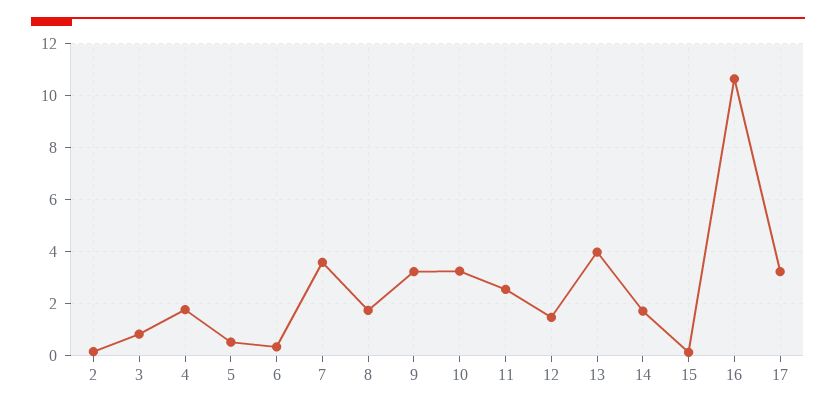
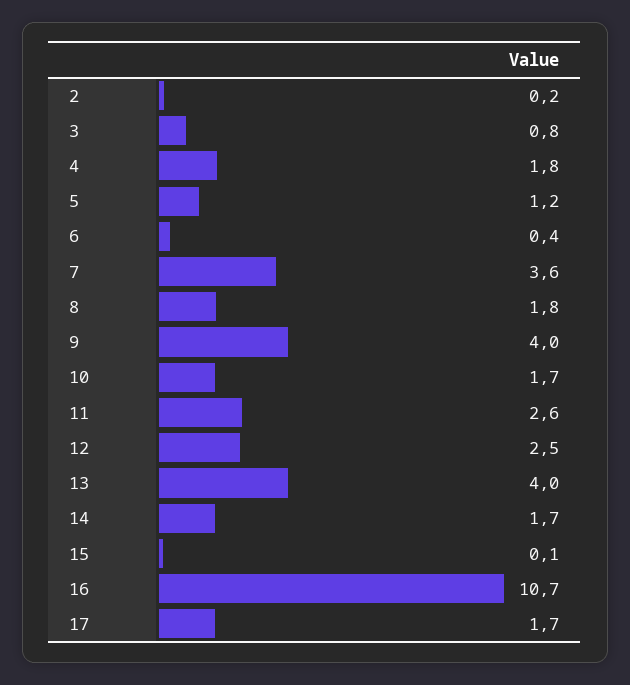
  {
    "2": 0.2,
    "3": 0.8,
    "4": 1.8,
-   "5": 0.5,
+   "5": 1.2,
    "6": 0.4,
    "7": 3.6,
    "8": 1.8,
-   "9": 3.25,
+   "9": 4,
-   "10": 3.25,
+   "10": 1.7,
    "11": 2.6,
-   "12": 1.5,
+   "12": 2.5,
    "13": 4,
    "14": 1.7,
    "15": 0.1,
    "16": 10.7,
-   "17": 3.25
+   "17": 1.7
  }

